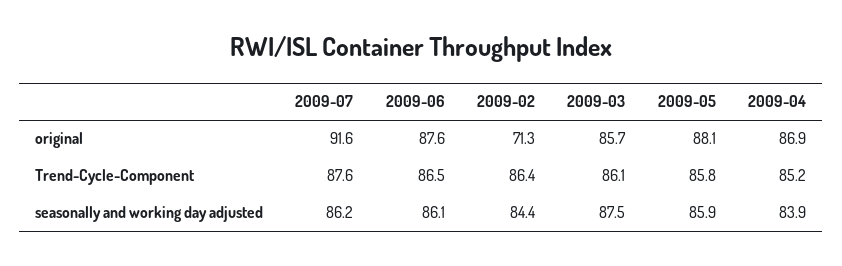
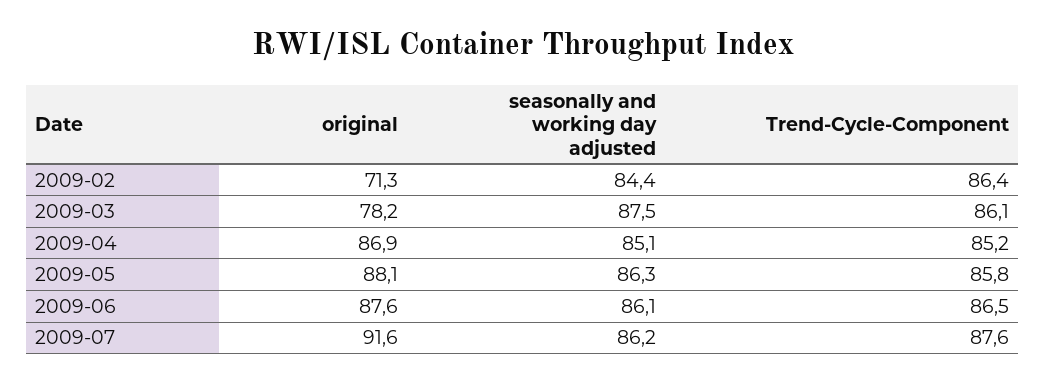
  {
    "2009-07": {
      "original": 91.6,
      "Trend-Cycle-Component": 87.6,
      "seasonally and working day adjusted": 86.2
    },
    "2009-06": {
      "original": 87.6,
      "Trend-Cycle-Component": 86.5,
      "seasonally and working day adjusted": 86.1
    },
    "2009-02": {
      "original": 71.3,
      "Trend-Cycle-Component": 86.4,
      "seasonally and working day adjusted": 84.4
    },
    "2009-03": {
-     "original": 85.7,
+     "original": 78.2,
      "Trend-Cycle-Component": 86.1,
      "seasonally and working day adjusted": 87.5
    },
    "2009-05": {
      "original": 88.1,
      "Trend-Cycle-Component": 85.8,
-     "seasonally and working day adjusted": 85.9
+     "seasonally and working day adjusted": 86.3
    },
    "2009-04": {
      "original": 86.9,
      "Trend-Cycle-Component": 85.2,
-     "seasonally and working day adjusted": 83.9
+     "seasonally and working day adjusted": 85.1
    }
  }

